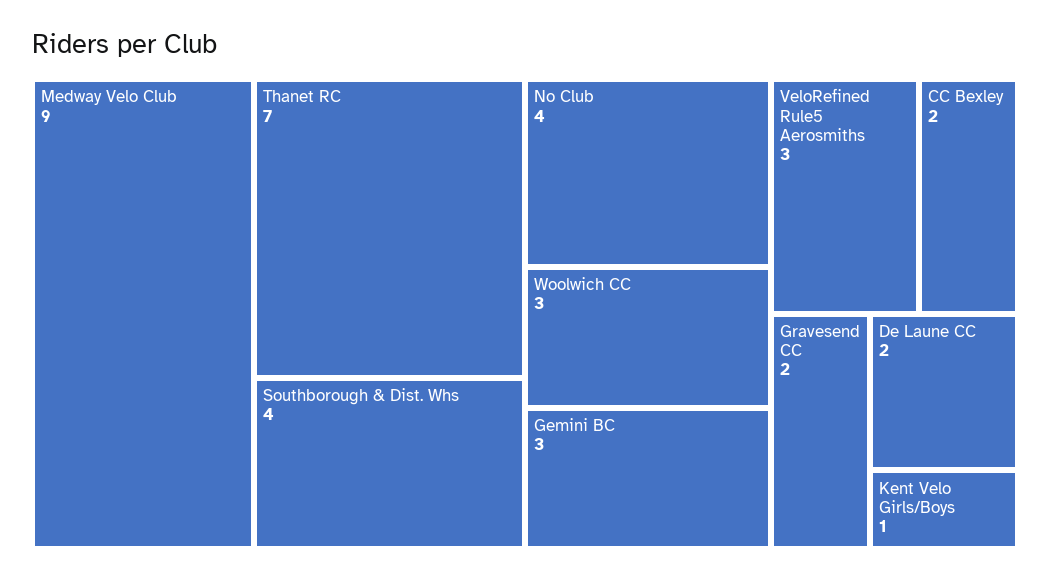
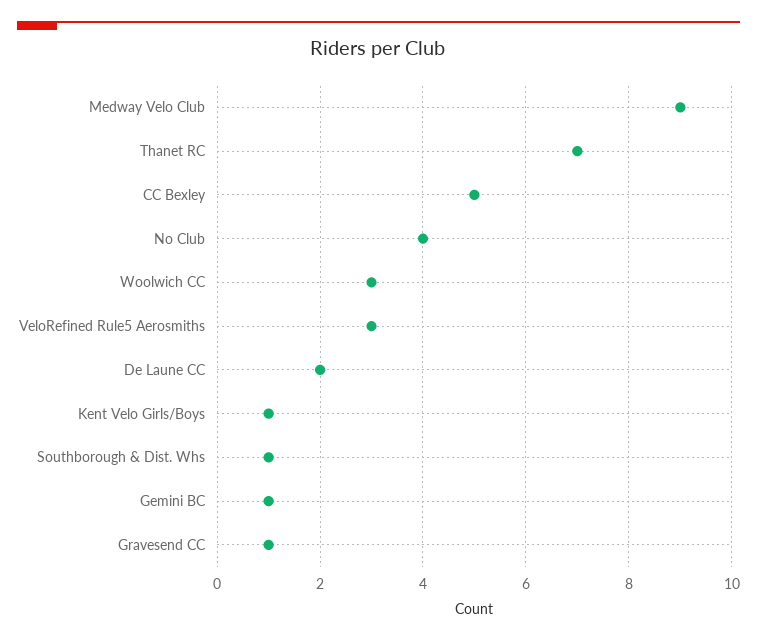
  {
    "Medway Velo Club": 9,
    "Thanet RC": 7,
-   "Southborough & Dist. Whs": 4,
+   "Southborough & Dist. Whs": 1,
    "No Club": 4,
    "Woolwich CC": 3,
-   "Gemini BC": 3,
+   "Gemini BC": 1,
    "VeloRefined Rule5 Aerosmiths": 3,
-   "CC Bexley": 2,
+   "CC Bexley": 5,
-   "Gravesend CC": 2,
+   "Gravesend CC": 1,
    "De Laune CC": 2,
    "Kent Velo Girls/Boys": 1
  }

